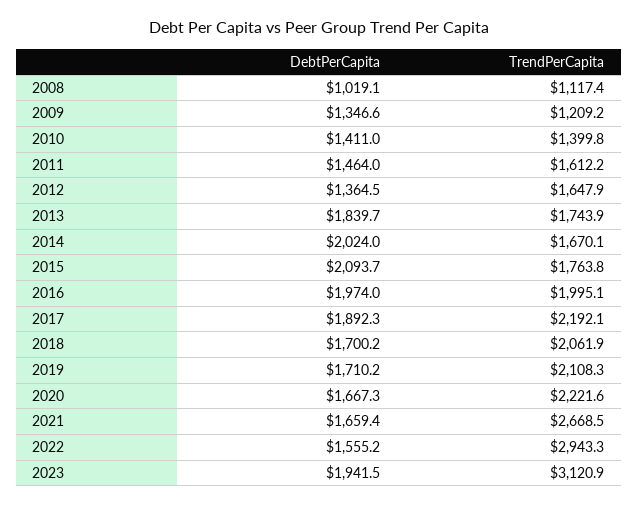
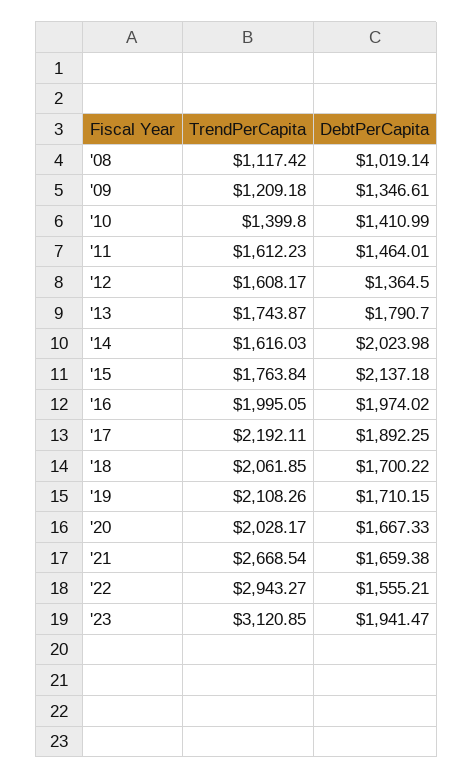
  {
    "DebtPerCapita": {
      "2008": 1019.14,
      "2009": 1346.61,
      "2010": 1410.99,
      "2011": 1464.01,
      "2012": 1364.5,
-     "2013": 1839.7,
+     "2013": 1790.7,
      "2014": 2023.98,
-     "2015": 2093.7,
+     "2015": 2137.18,
      "2016": 1974.02,
      "2017": 1892.25,
      "2018": 1700.22,
      "2019": 1710.15,
      "2020": 1667.33,
      "2021": 1659.38,
      "2022": 1555.21,
      "2023": 1941.47
    },
    "TrendPerCapita": {
      "2008": 1117.42,
      "2009": 1209.18,
      "2010": 1399.8,
      "2011": 1612.23,
-     "2012": 1647.9,
+     "2012": 1608.17,
      "2013": 1743.87,
-     "2014": 1670.1,
+     "2014": 1616.03,
      "2015": 1763.84,
      "2016": 1995.05,
      "2017": 2192.11,
      "2018": 2061.85,
      "2019": 2108.26,
-     "2020": 2221.6,
+     "2020": 2028.17,
      "2021": 2668.54,
      "2022": 2943.27,
      "2023": 3120.85
    }
  }

